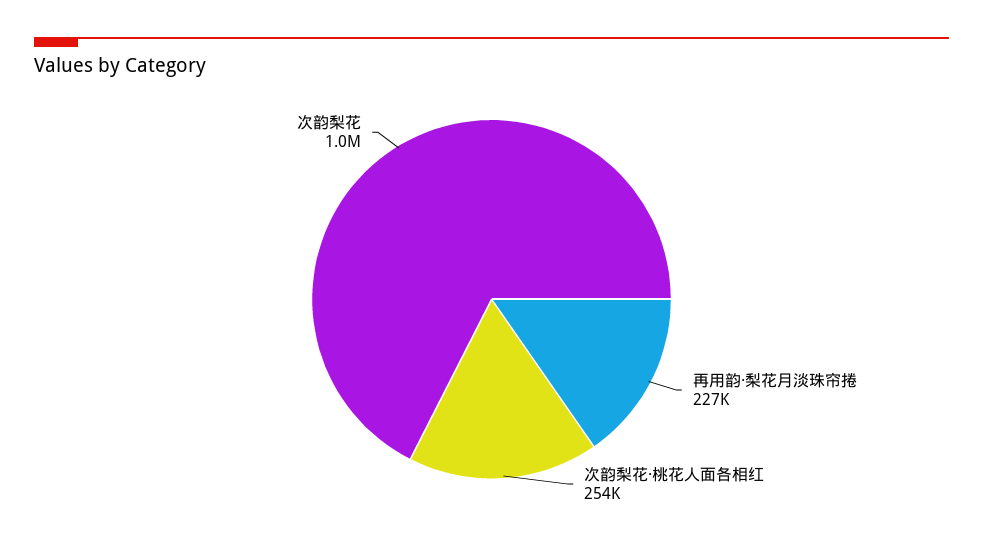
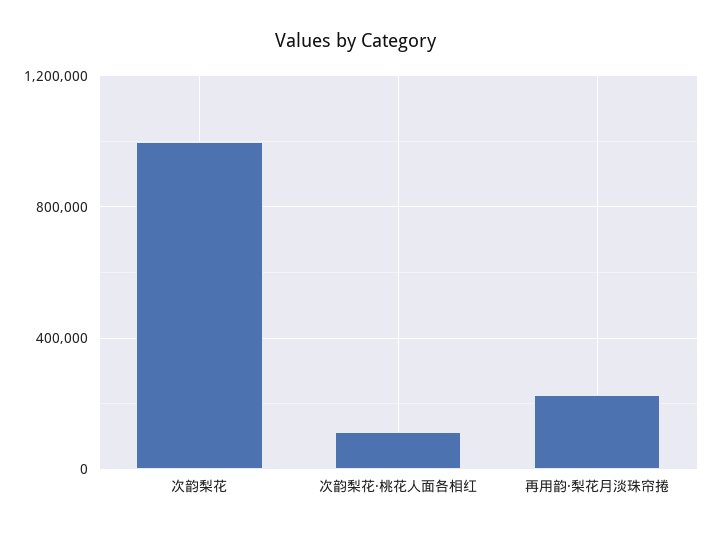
  {
    "再用韵·梨花月淡珠帘捲": 227000,
-   "次韵梨花·桃花人面各相红": 254000,
+   "次韵梨花·桃花人面各相红": 100000,
    "次韵梨花": 1000000
  }

